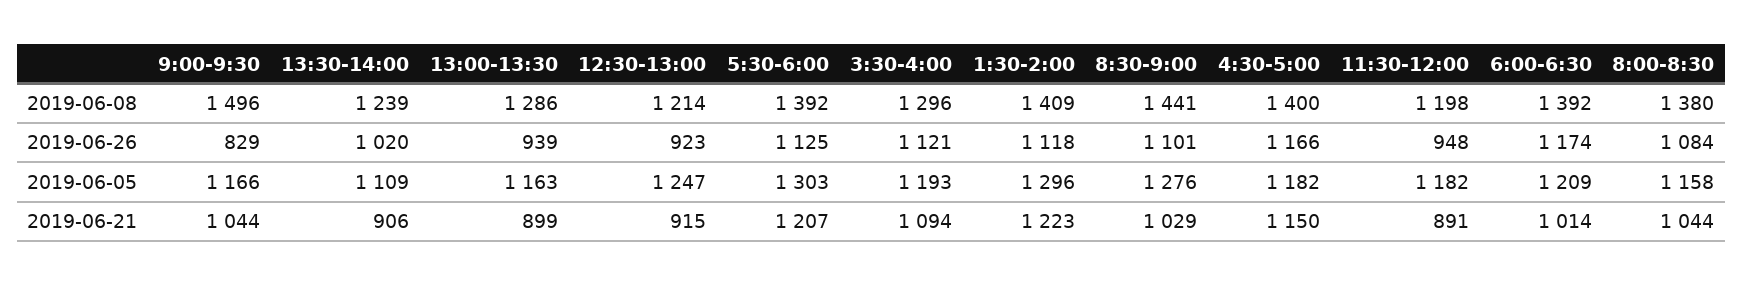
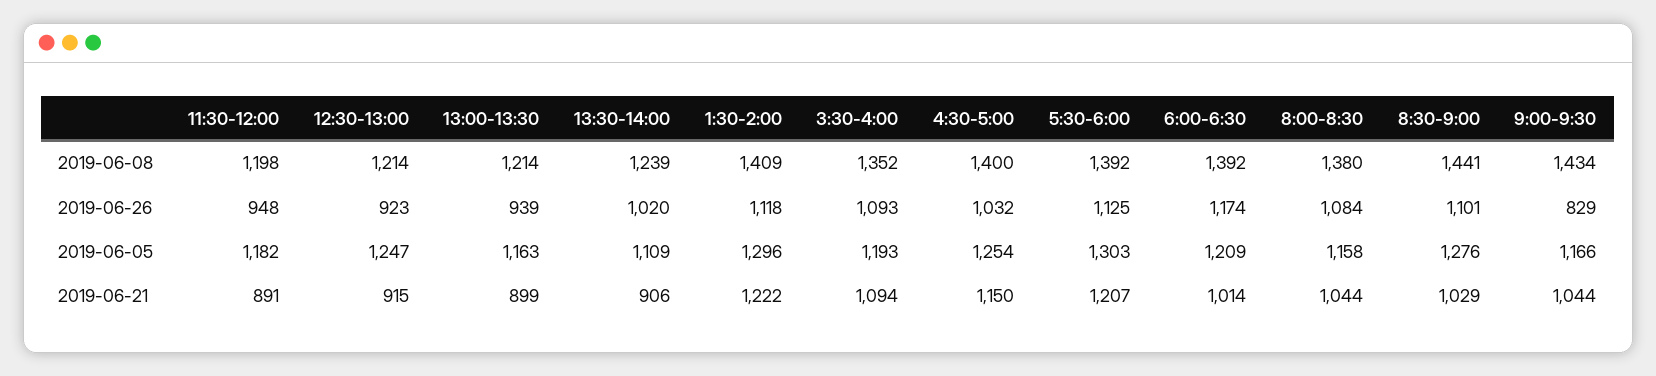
  {
    "9:00-9:30": {
-     "2019-06-08": 1496,
+     "2019-06-08": 1434,
      "2019-06-26": 829,
      "2019-06-05": 1166,
      "2019-06-21": 1044
    },
    "13:30-14:00": {
      "2019-06-08": 1239,
      "2019-06-26": 1020,
      "2019-06-05": 1109,
      "2019-06-21": 906
    },
    "13:00-13:30": {
-     "2019-06-08": 1286,
+     "2019-06-08": 1214,
      "2019-06-26": 939,
      "2019-06-05": 1163,
      "2019-06-21": 899
    },
    "12:30-13:00": {
      "2019-06-08": 1214,
      "2019-06-26": 923,
      "2019-06-05": 1247,
      "2019-06-21": 915
    },
    "5:30-6:00": {
      "2019-06-08": 1392,
      "2019-06-26": 1125,
      "2019-06-05": 1303,
      "2019-06-21": 1207
    },
    "3:30-4:00": {
-     "2019-06-08": 1296,
+     "2019-06-08": 1352,
-     "2019-06-26": 1121,
+     "2019-06-26": 1093,
      "2019-06-05": 1193,
      "2019-06-21": 1094
    },
    "1:30-2:00": {
      "2019-06-08": 1409,
      "2019-06-26": 1118,
      "2019-06-05": 1296,
-     "2019-06-21": 1223
+     "2019-06-21": 1222
    },
    "8:30-9:00": {
      "2019-06-08": 1441,
      "2019-06-26": 1101,
      "2019-06-05": 1276,
      "2019-06-21": 1029
    },
    "4:30-5:00": {
      "2019-06-08": 1400,
-     "2019-06-26": 1166,
+     "2019-06-26": 1032,
-     "2019-06-05": 1182,
+     "2019-06-05": 1254,
      "2019-06-21": 1150
    },
    "11:30-12:00": {
      "2019-06-08": 1198,
      "2019-06-26": 948,
      "2019-06-05": 1182,
      "2019-06-21": 891
    },
    "6:00-6:30": {
      "2019-06-08": 1392,
      "2019-06-26": 1174,
      "2019-06-05": 1209,
      "2019-06-21": 1014
    },
    "8:00-8:30": {
      "2019-06-08": 1380,
      "2019-06-26": 1084,
      "2019-06-05": 1158,
      "2019-06-21": 1044
    }
  }

